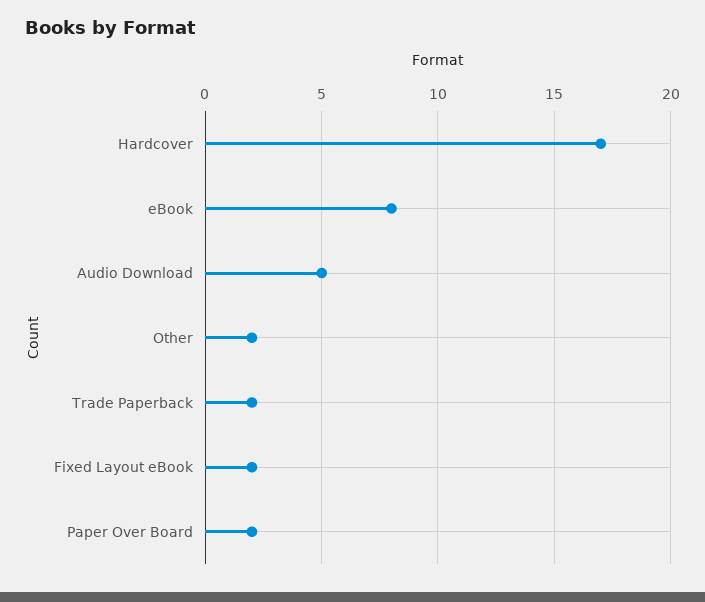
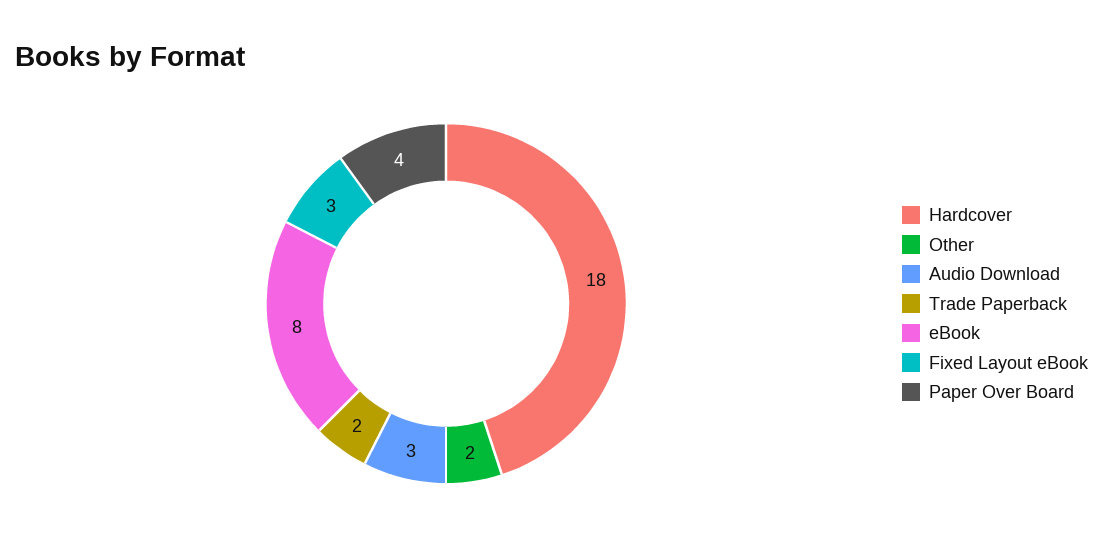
  {
-   "Hardcover": 17,
+   "Hardcover": 18,
    "eBook": 8,
-   "Audio Download": 5,
+   "Audio Download": 3,
    "Other": 2,
    "Trade Paperback": 2,
-   "Fixed Layout eBook": 2,
+   "Fixed Layout eBook": 3,
-   "Paper Over Board": 2
+   "Paper Over Board": 4
  }

